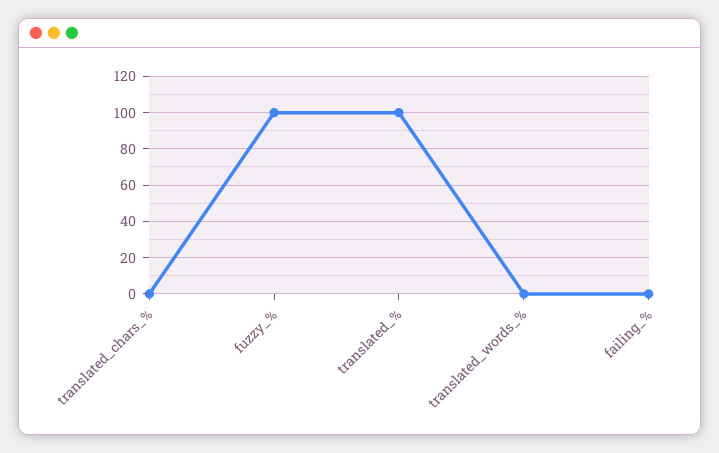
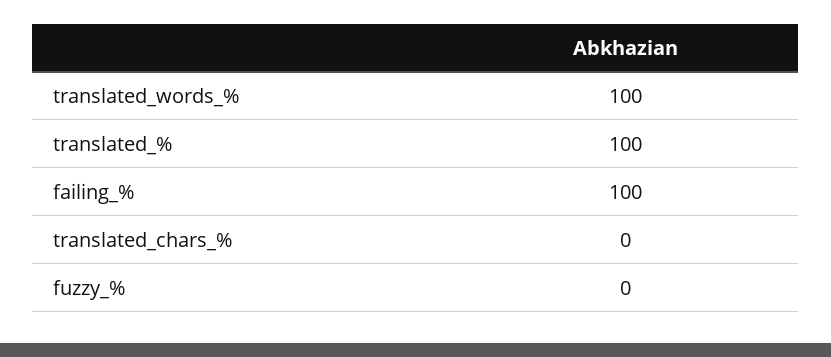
  {
    "translated_chars_%": 0,
-   "fuzzy_%": 100,
+   "fuzzy_%": 0,
    "translated_%": 100,
-   "translated_words_%": 0,
+   "translated_words_%": 100,
-   "failing_%": 0
+   "failing_%": 100
  }

